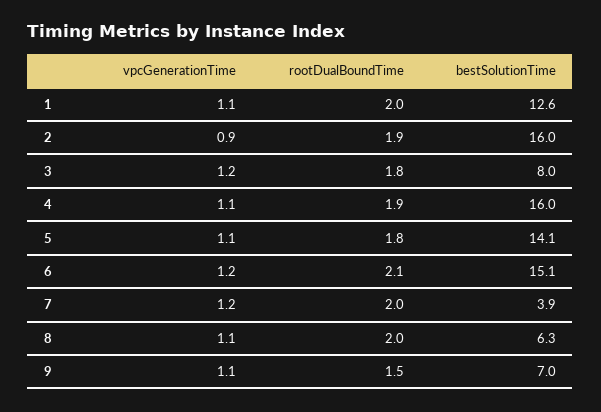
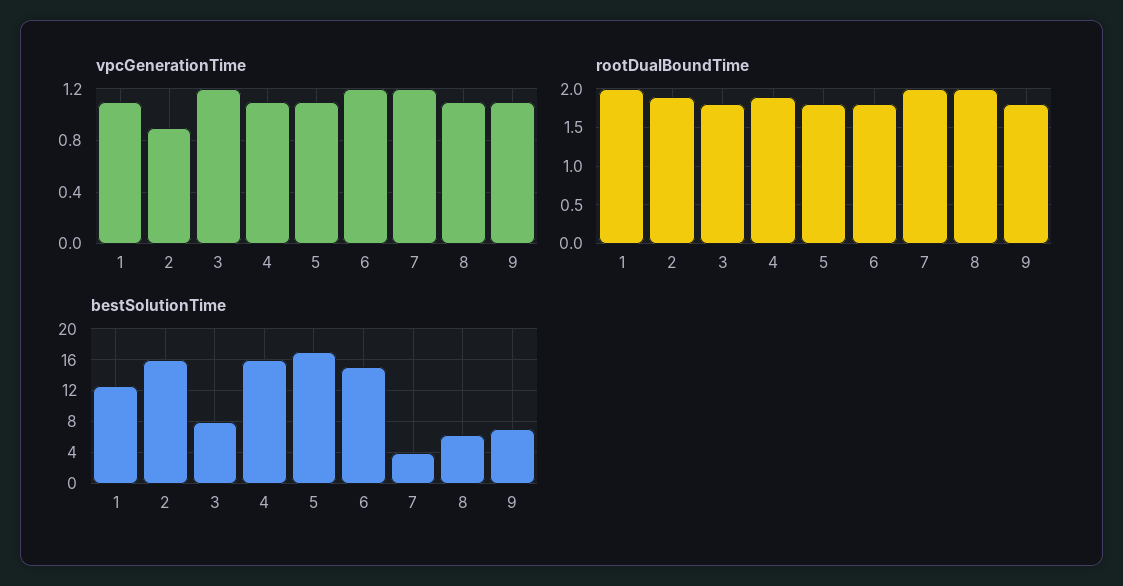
  {
    "vpcGenerationTime": {
      "1": 1.1,
      "2": 0.9,
      "3": 1.2,
      "4": 1.1,
      "5": 1.1,
      "6": 1.2,
      "7": 1.2,
      "8": 1.1,
      "9": 1.1
    },
    "rootDualBoundTime": {
      "1": 2,
      "2": 1.9,
      "3": 1.8,
      "4": 1.9,
      "5": 1.8,
-     "6": 2.1,
+     "6": 1.8,
      "7": 2,
      "8": 2,
-     "9": 1.5
+     "9": 1.8
    },
    "bestSolutionTime": {
      "1": 12.6,
      "2": 16,
      "3": 8,
      "4": 16,
-     "5": 14.1,
+     "5": 17,
      "6": 15.1,
      "7": 3.9,
      "8": 6.3,
      "9": 7
    }
  }

